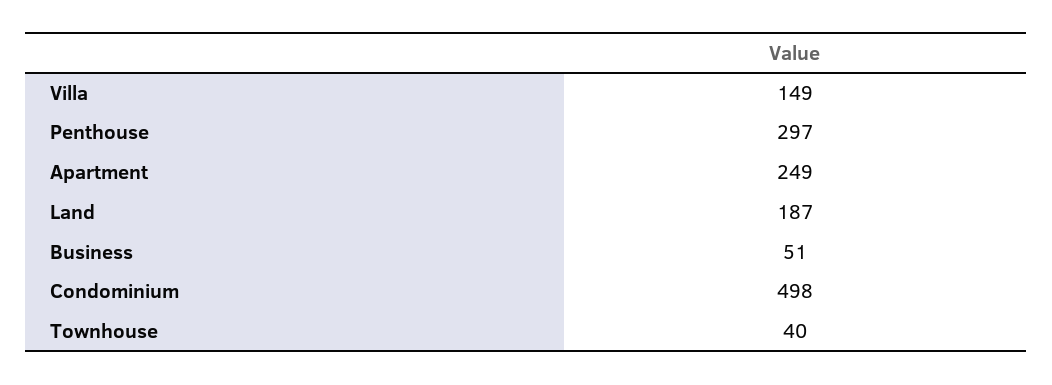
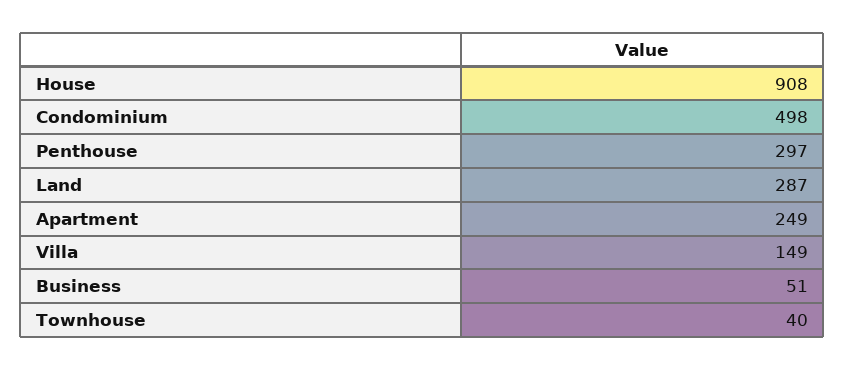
  {
    "Villa": 149,
    "Penthouse": 297,
    "Apartment": 249,
-   "Land": 187,
+   "Land": 287,
    "Business": 51,
    "Condominium": 498,
-   "Townhouse": 40
+   "Townhouse": 40,
+   "House": 908
  }

